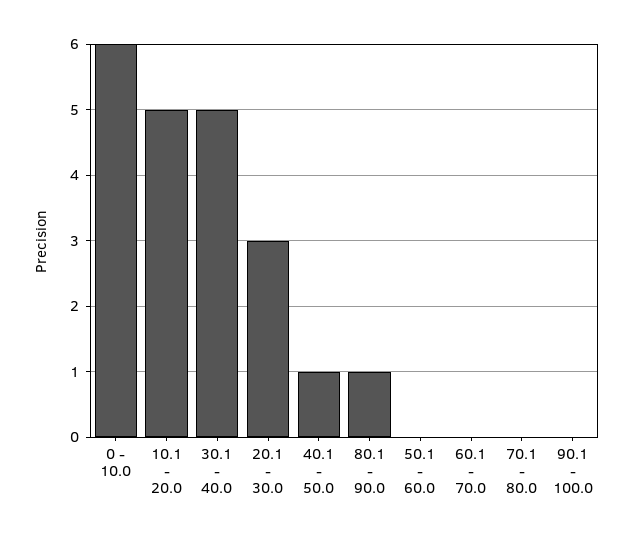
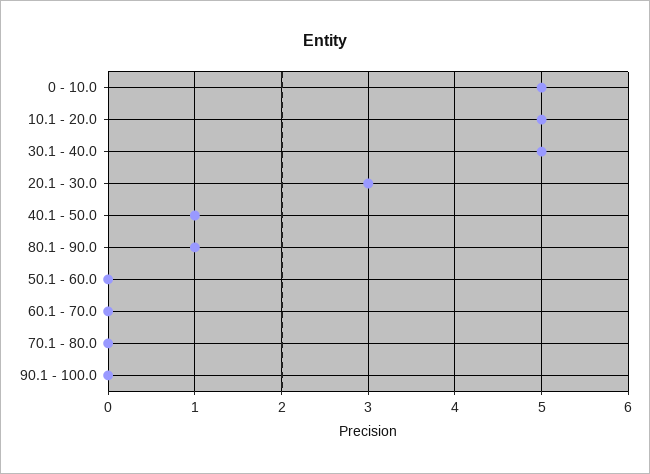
  {
-   "0 - 10.0": 6,
+   "0 - 10.0": 5,
    "10.1 - 20.0": 5,
    "30.1 - 40.0": 5,
    "20.1 - 30.0": 3,
    "40.1 - 50.0": 1,
    "80.1 - 90.0": 1,
    "50.1 - 60.0": 0,
    "60.1 - 70.0": 0,
    "70.1 - 80.0": 0,
    "90.1 - 100.0": 0
  }

